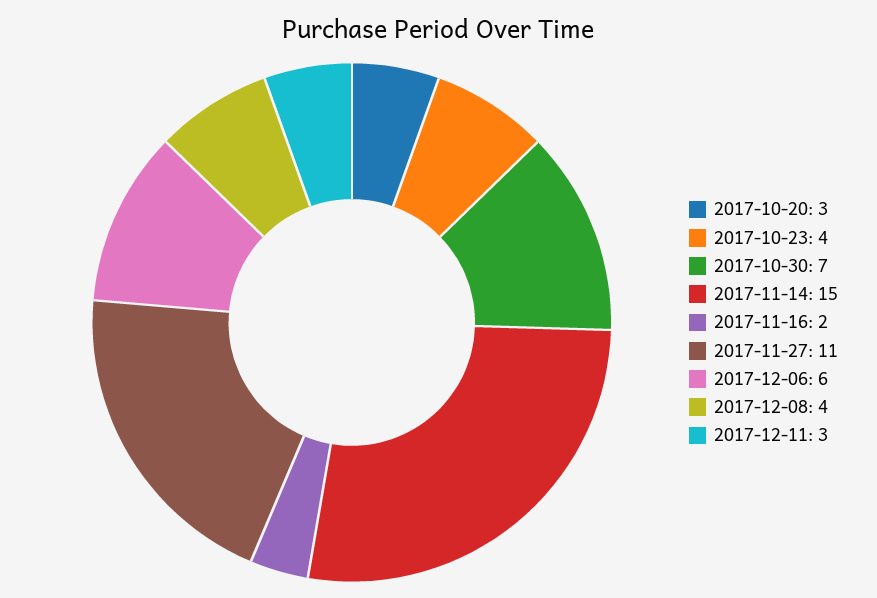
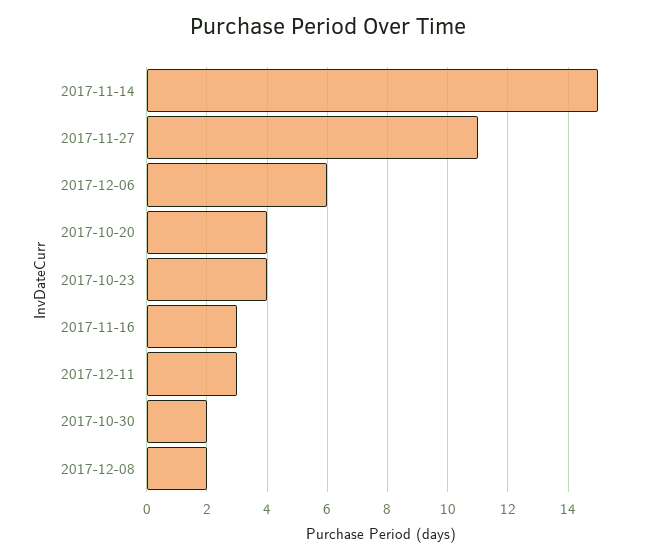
  {
-   "2017-10-20": 3,
+   "2017-10-20": 4,
    "2017-10-23": 4,
-   "2017-10-30": 7,
+   "2017-10-30": 2,
    "2017-11-14": 15,
-   "2017-11-16": 2,
+   "2017-11-16": 3,
    "2017-11-27": 11,
    "2017-12-06": 6,
-   "2017-12-08": 4,
+   "2017-12-08": 2,
    "2017-12-11": 3
  }

